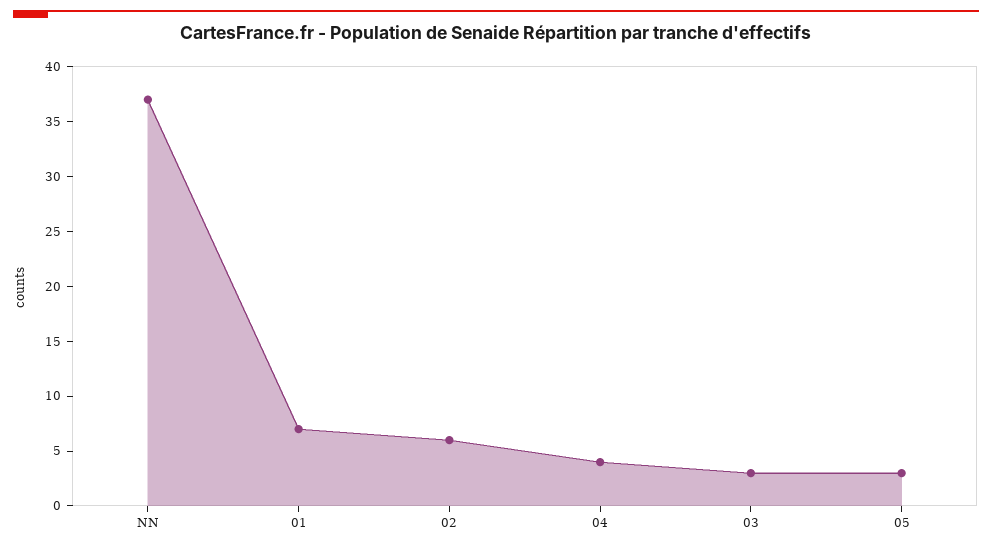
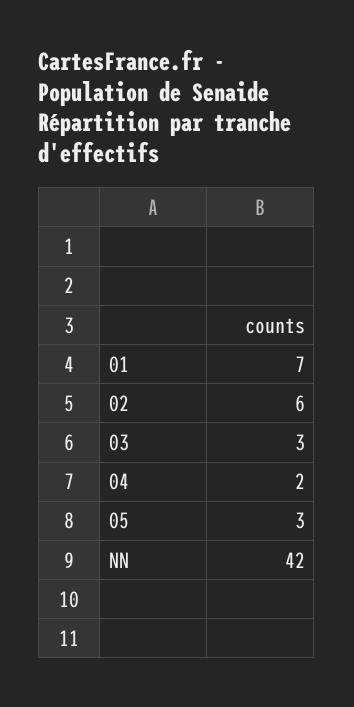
  {
-   "NN": 37,
+   "NN": 42,
    "01": 7,
    "02": 6,
-   "04": 4,
+   "04": 2,
    "03": 3,
    "05": 3
  }

